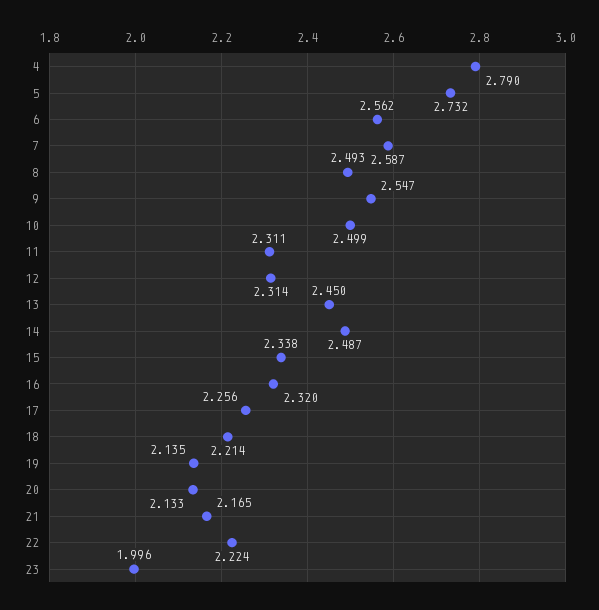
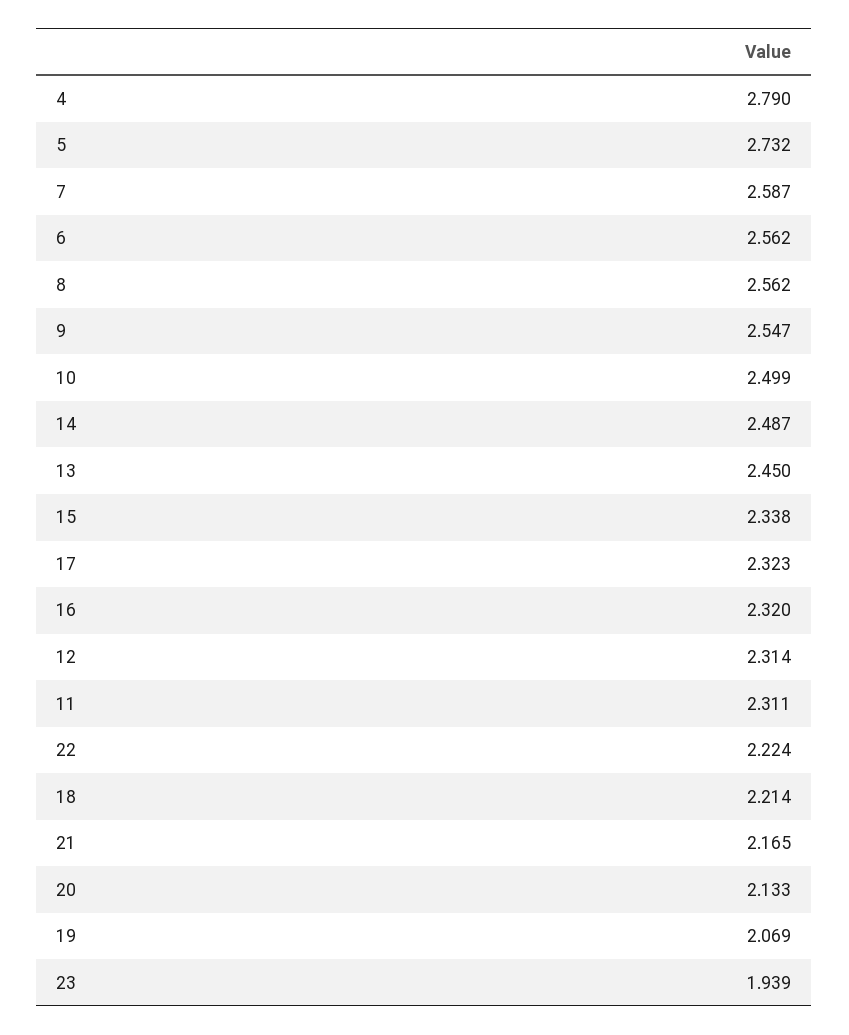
  {
    "4": 2.79,
    "5": 2.732,
    "6": 2.562,
    "7": 2.587,
-   "8": 2.493,
+   "8": 2.562,
    "9": 2.547,
    "10": 2.499,
    "11": 2.311,
    "12": 2.314,
    "13": 2.45,
    "14": 2.487,
    "15": 2.338,
    "16": 2.32,
-   "17": 2.256,
+   "17": 2.323,
    "18": 2.214,
-   "19": 2.135,
+   "19": 2.069,
    "20": 2.133,
    "21": 2.165,
    "22": 2.224,
-   "23": 1.996
+   "23": 1.939
  }

